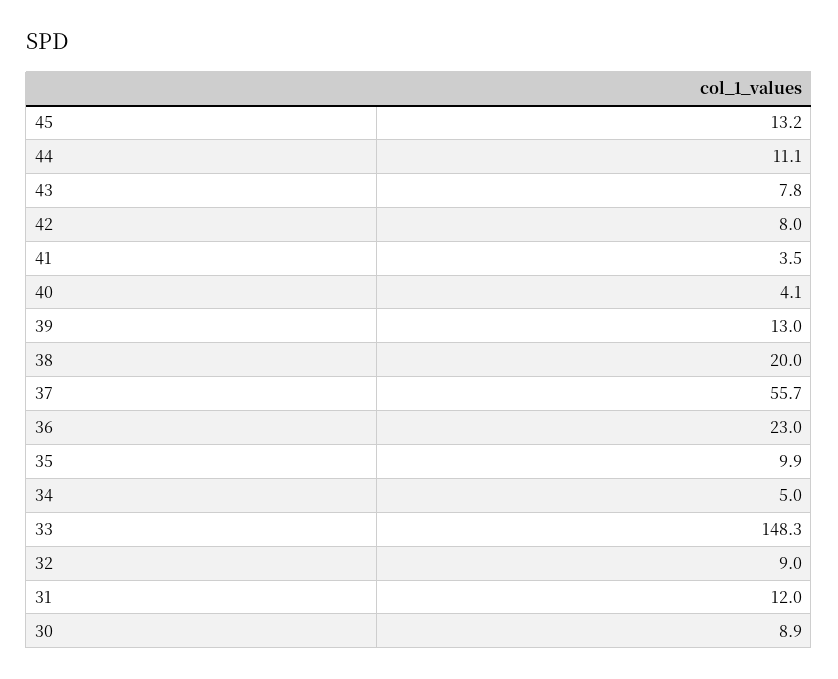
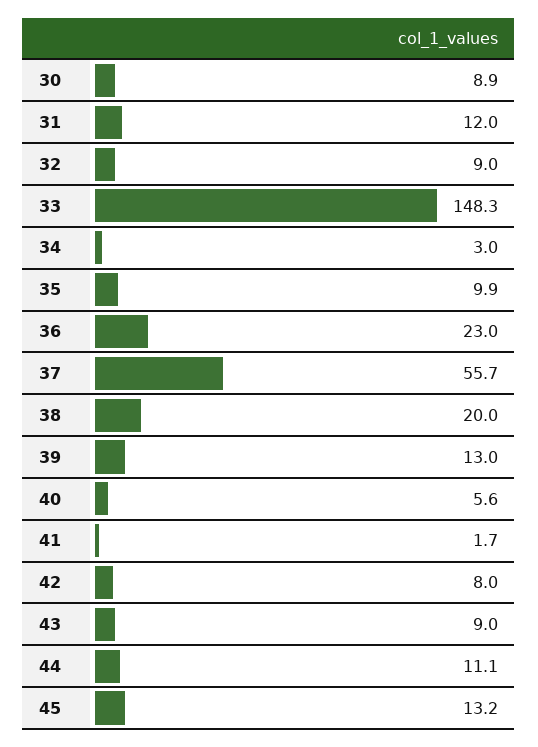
  {
    "45": 13.2,
    "44": 11.1,
-   "43": 7.8,
+   "43": 9,
    "42": 8,
-   "41": 3.5,
+   "41": 1.7,
-   "40": 4.1,
+   "40": 5.6,
    "39": 13,
    "38": 20,
    "37": 55.7,
    "36": 23,
    "35": 9.9,
-   "34": 5,
+   "34": 3,
    "33": 148.3,
    "32": 9,
    "31": 12,
    "30": 8.9
  }

